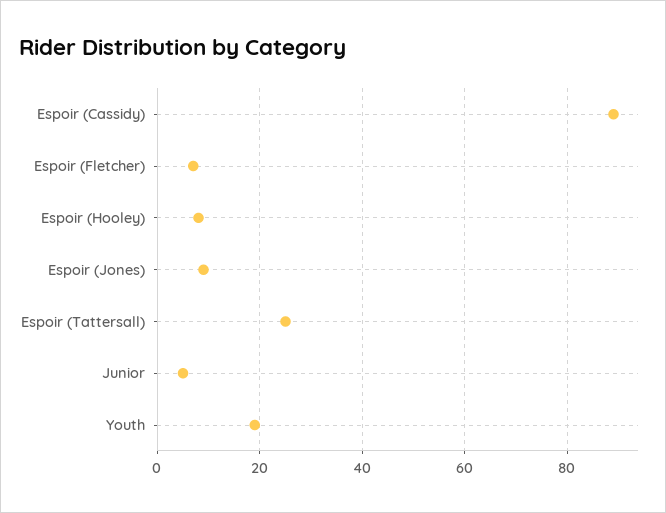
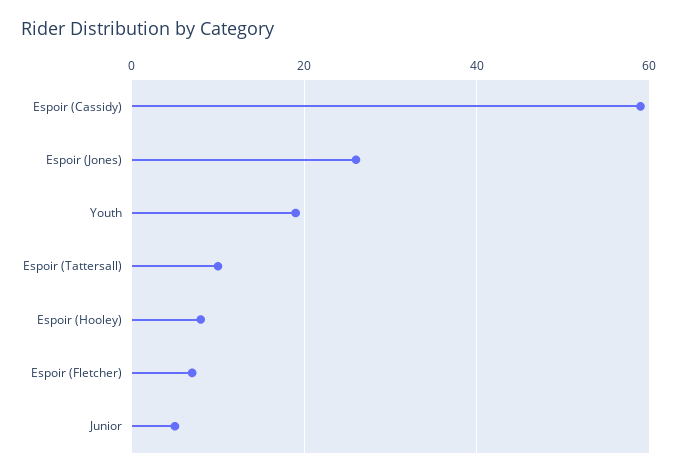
  {
-   "Espoir (Cassidy)": 90,
+   "Espoir (Cassidy)": 60,
    "Espoir (Fletcher)": 5,
    "Espoir (Hooley)": 10,
-   "Espoir (Jones)": 10,
+   "Espoir (Jones)": 25,
-   "Espoir (Tattersall)": 25,
+   "Espoir (Tattersall)": 10,
    "Junior": 5,
    "Youth": 20
  }

